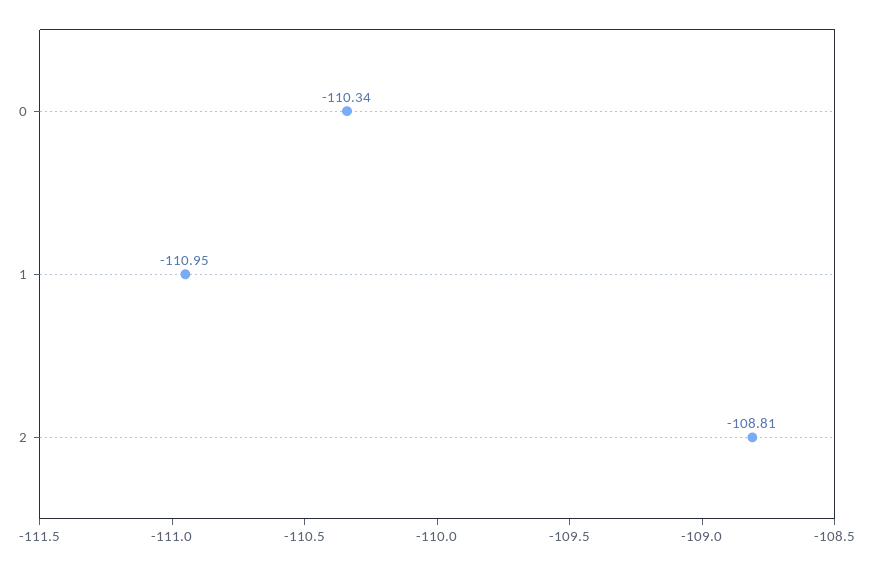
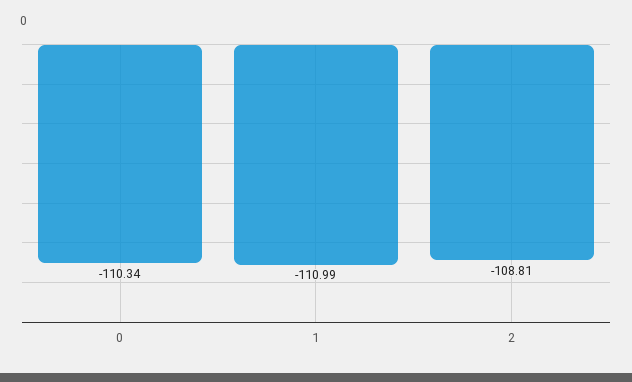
  {
    "0": -110.34,
-   "1": -110.95,
+   "1": -110.99,
    "2": -108.81
  }

